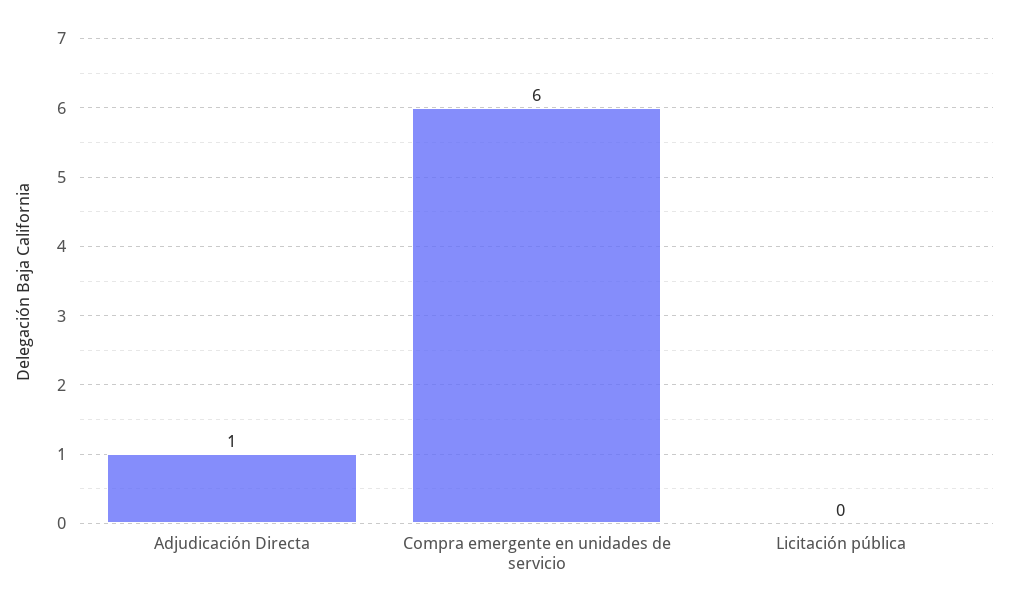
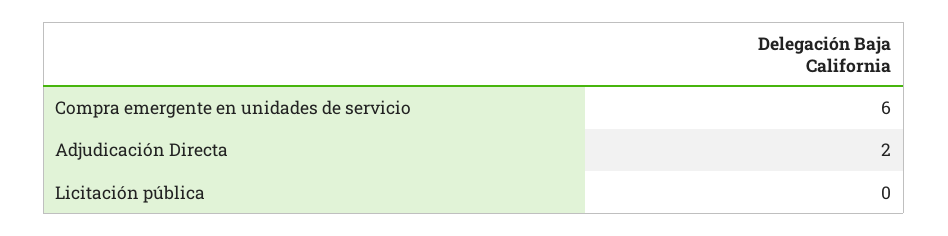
  {
-   "Adjudicación Directa": 1,
+   "Adjudicación Directa": 2,
    "Compra emergente en unidades de servicio": 6,
    "Licitación pública": 0
  }

